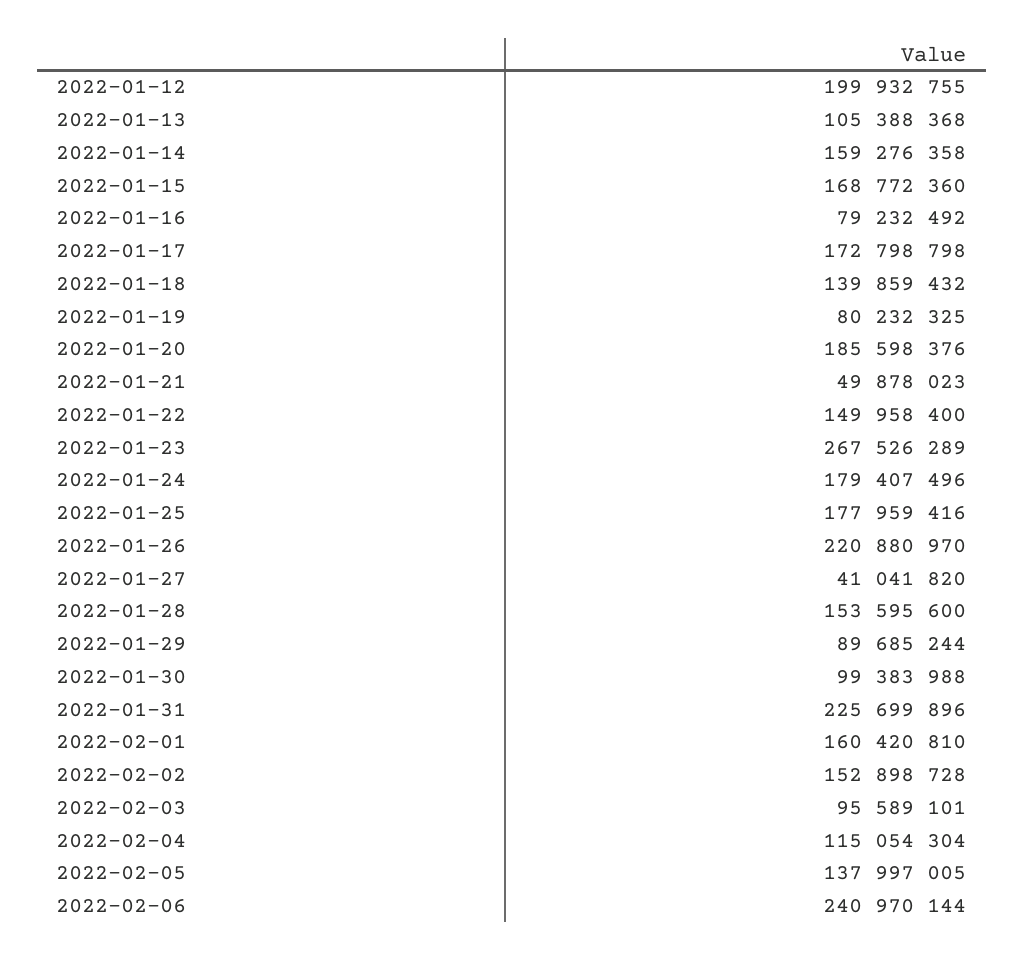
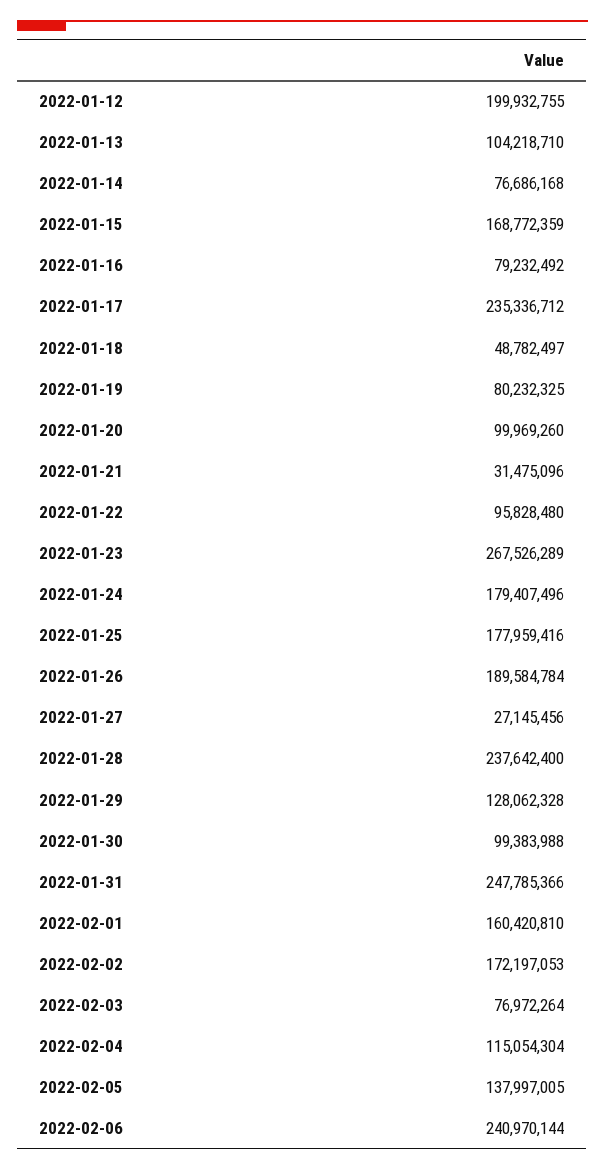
  {
    "2022-01-12": 199932755,
-   "2022-01-13": 105388368,
+   "2022-01-13": 104218710,
-   "2022-01-14": 159276358,
+   "2022-01-14": 76686168,
-   "2022-01-15": 168772360,
+   "2022-01-15": 168772359,
    "2022-01-16": 79232492,
-   "2022-01-17": 172798798,
+   "2022-01-17": 235336712,
-   "2022-01-18": 139859432,
+   "2022-01-18": 48782497,
    "2022-01-19": 80232325,
-   "2022-01-20": 185598376,
+   "2022-01-20": 99969260,
-   "2022-01-21": 49878023,
+   "2022-01-21": 31475096,
-   "2022-01-22": 149958400,
+   "2022-01-22": 95828480,
    "2022-01-23": 267526289,
    "2022-01-24": 179407496,
    "2022-01-25": 177959416,
-   "2022-01-26": 220880970,
+   "2022-01-26": 189584784,
-   "2022-01-27": 41041820,
+   "2022-01-27": 27145456,
-   "2022-01-28": 153595600,
+   "2022-01-28": 237642400,
-   "2022-01-29": 89685244,
+   "2022-01-29": 128062328,
    "2022-01-30": 99383988,
-   "2022-01-31": 225699896,
+   "2022-01-31": 247785366,
    "2022-02-01": 160420810,
-   "2022-02-02": 152898728,
+   "2022-02-02": 172197053,
-   "2022-02-03": 95589101,
+   "2022-02-03": 76972264,
    "2022-02-04": 115054304,
    "2022-02-05": 137997005,
    "2022-02-06": 240970144
  }

